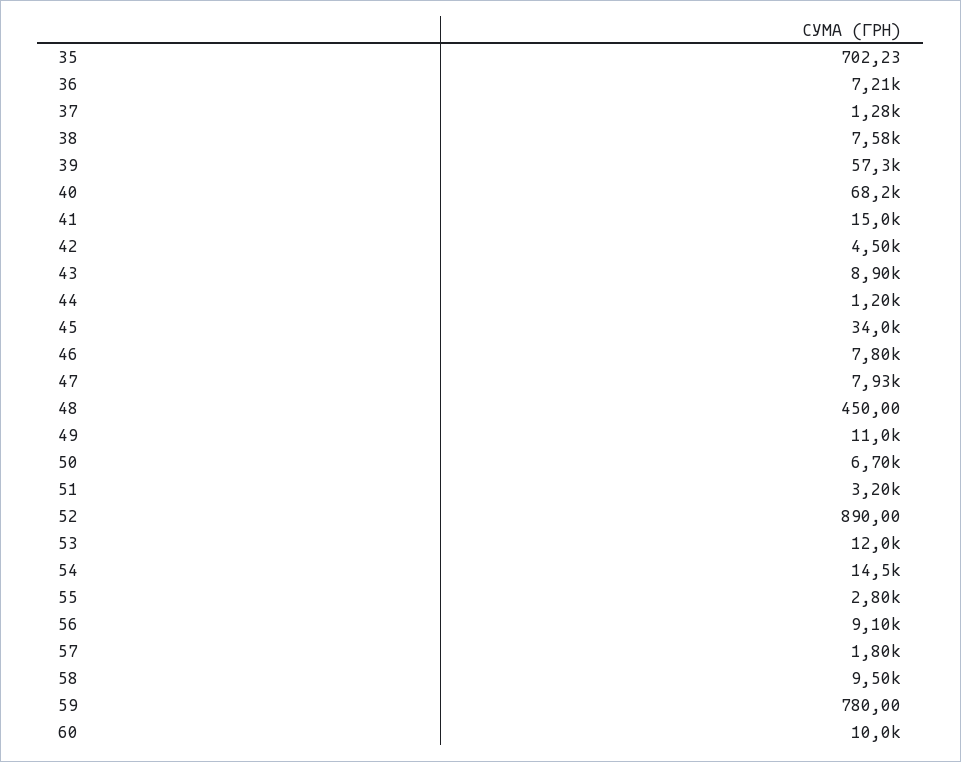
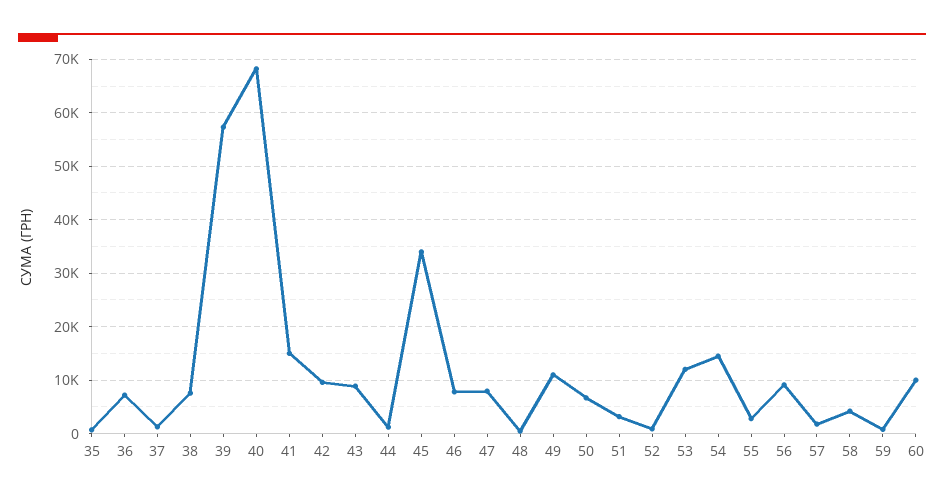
  {
    "35": 702.23,
    "36": 7210,
    "37": 1280,
    "38": 7580,
    "39": 57300,
    "40": 68200,
    "41": 15000,
-   "42": 4500,
+   "42": 10000,
    "43": 8900,
    "44": 1200,
    "45": 34000,
    "46": 7800,
    "47": 7930,
    "48": 450,
    "49": 11000,
    "50": 6700,
    "51": 3200,
    "52": 890,
    "53": 12000,
    "54": 14500,
    "55": 2800,
    "56": 9100,
    "57": 1800,
-   "58": 9500,
+   "58": 4000,
    "59": 780,
    "60": 10000
  }

